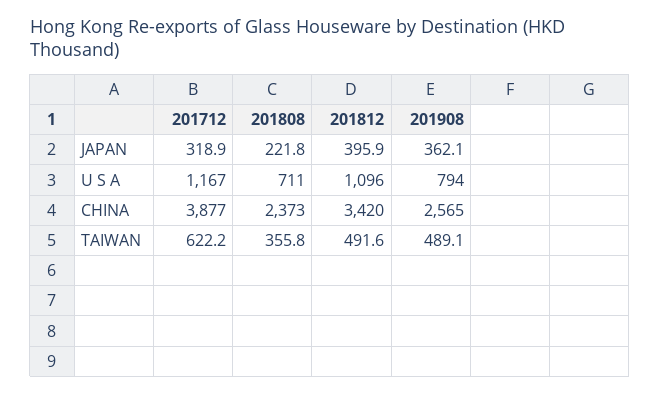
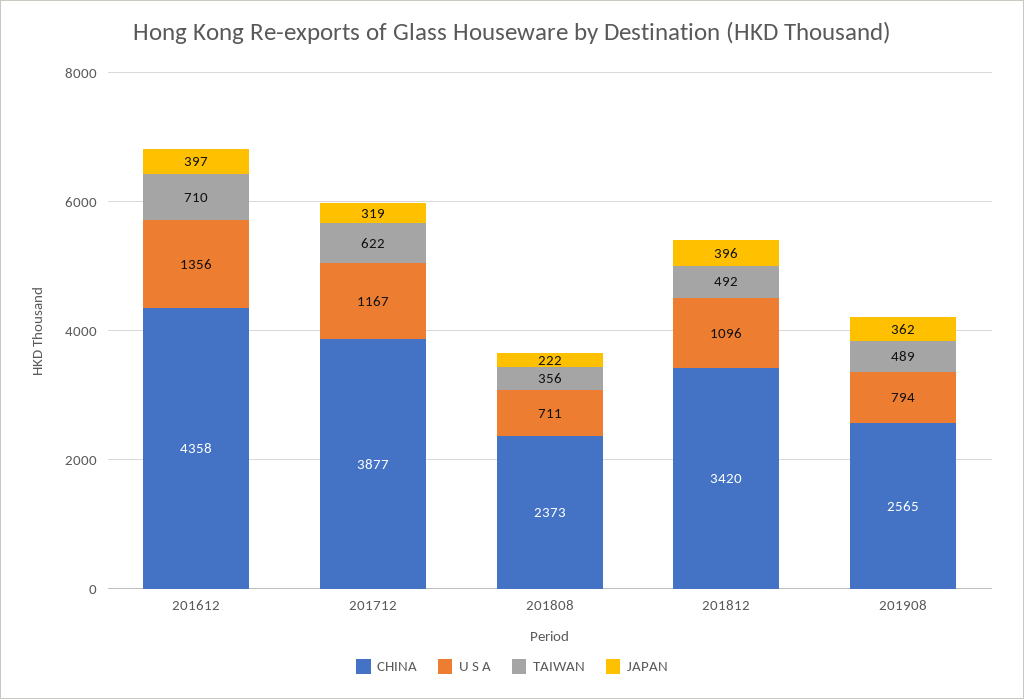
  {
    "JAPAN": {
      "201712": 318.9,
      "201808": 221.8,
      "201812": 395.9,
-     "201908": 362.1
+     "201908": 362.1,
+     "201612": 397
    },
    "U S A": {
      "201712": 1167,
      "201808": 711,
      "201812": 1096,
-     "201908": 794
+     "201908": 794,
+     "201612": 1356
    },
    "CHINA": {
      "201712": 3877,
      "201808": 2373,
      "201812": 3420,
-     "201908": 2565
+     "201908": 2565,
+     "201612": 4358
    },
    "TAIWAN": {
      "201712": 622.2,
      "201808": 355.8,
      "201812": 491.6,
-     "201908": 489.1
+     "201908": 489.1,
+     "201612": 710
    }
  }

